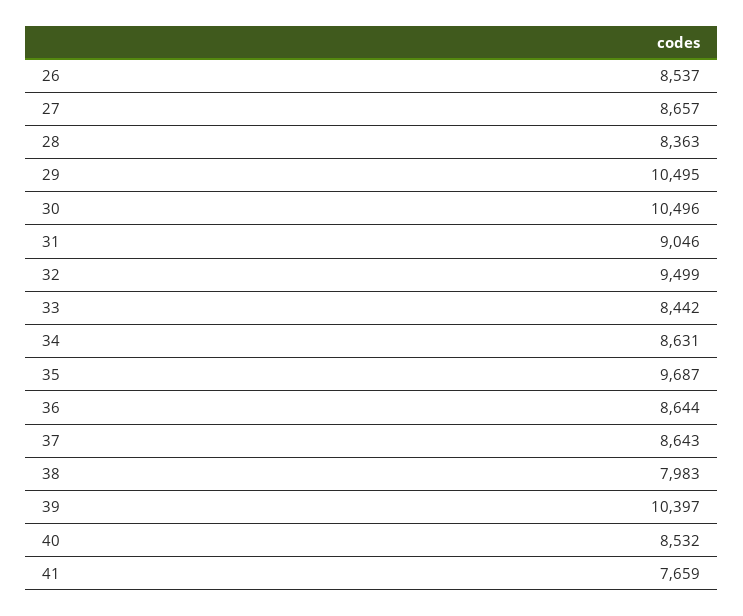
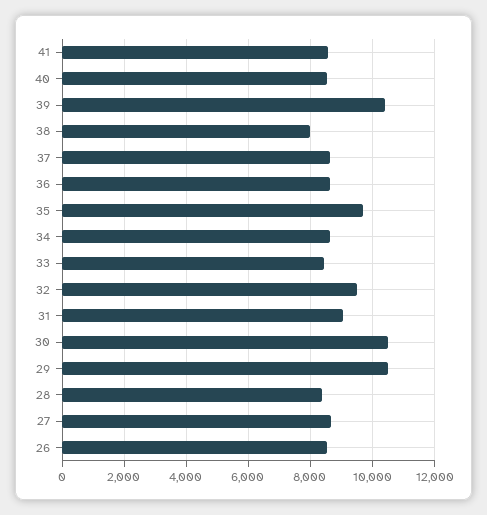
  {
    "26": 8537,
    "27": 8657,
    "28": 8363,
    "29": 10495,
    "30": 10496,
    "31": 9046,
    "32": 9499,
    "33": 8442,
    "34": 8631,
    "35": 9687,
    "36": 8644,
    "37": 8643,
    "38": 7983,
    "39": 10397,
    "40": 8532,
-   "41": 7659
+   "41": 8600
  }

